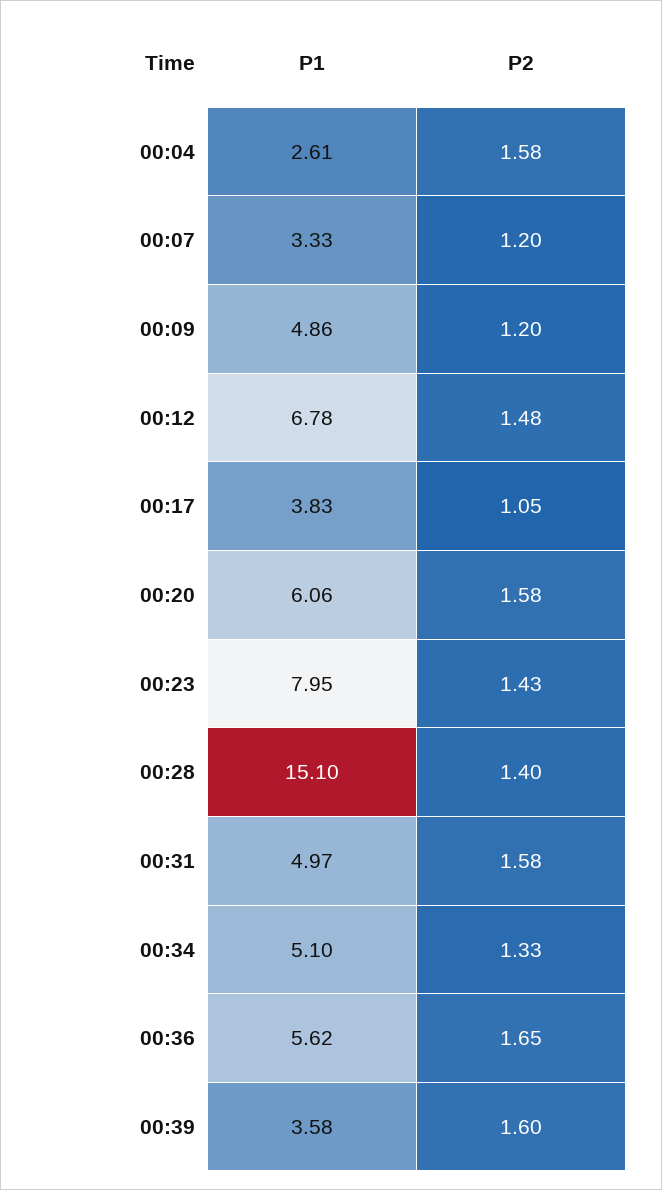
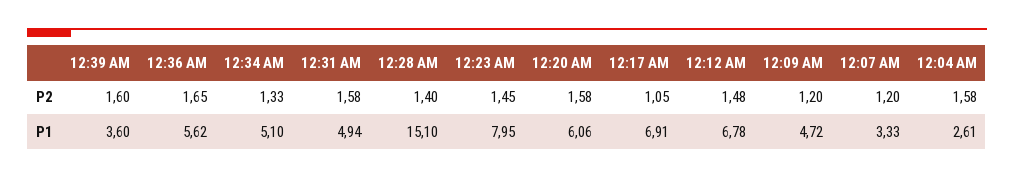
  {
    "P1": {
      "00:04": 2.61,
      "00:07": 3.33,
-     "00:09": 4.86,
+     "00:09": 4.72,
      "00:12": 6.78,
-     "00:17": 3.83,
+     "00:17": 6.91,
      "00:20": 6.06,
      "00:23": 7.95,
      "00:28": 15.1,
-     "00:31": 4.97,
+     "00:31": 4.94,
      "00:34": 5.1,
      "00:36": 5.62,
-     "00:39": 3.58
+     "00:39": 3.6
    },
    "P2": {
      "00:04": 1.58,
      "00:07": 1.2,
      "00:09": 1.2,
      "00:12": 1.48,
      "00:17": 1.05,
      "00:20": 1.58,
-     "00:23": 1.43,
+     "00:23": 1.45,
      "00:28": 1.4,
      "00:31": 1.58,
      "00:34": 1.33,
      "00:36": 1.65,
      "00:39": 1.6
    }
  }

